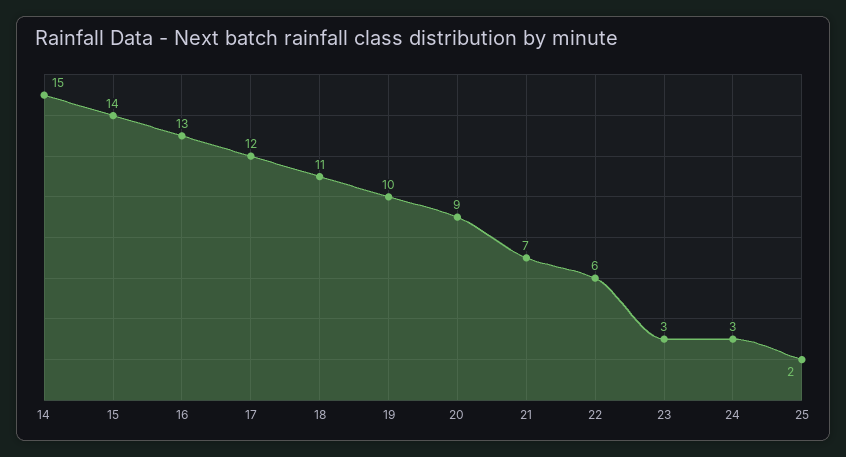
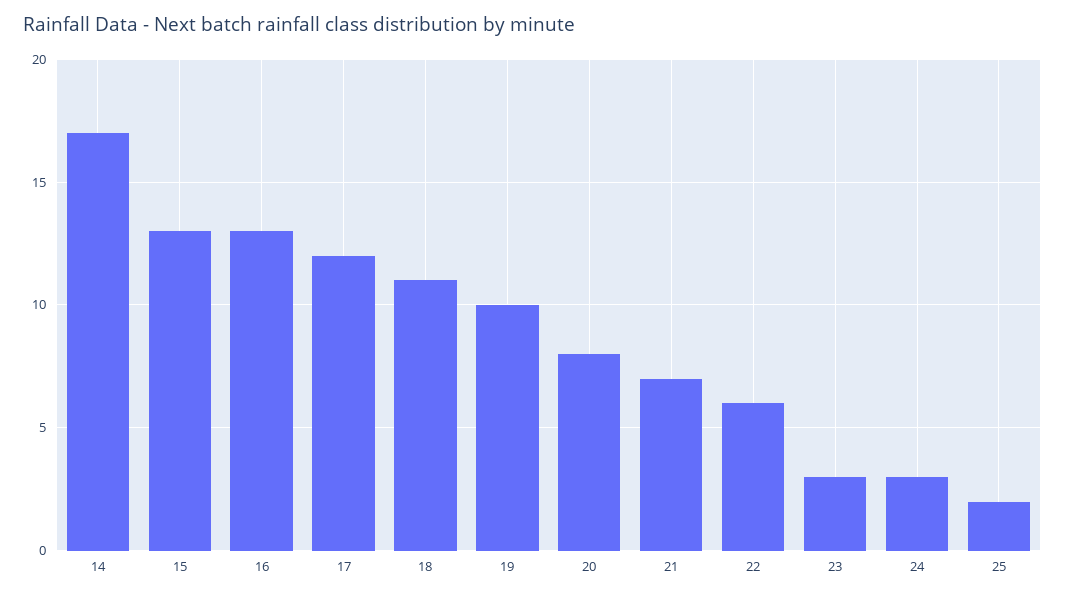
  {
-   "14": 15,
+   "14": 17,
-   "15": 14,
+   "15": 13,
    "16": 13,
    "17": 12,
    "18": 11,
    "19": 10,
-   "20": 9,
+   "20": 8,
    "21": 7,
    "22": 6,
    "23": 3,
    "24": 3,
    "25": 2
  }

